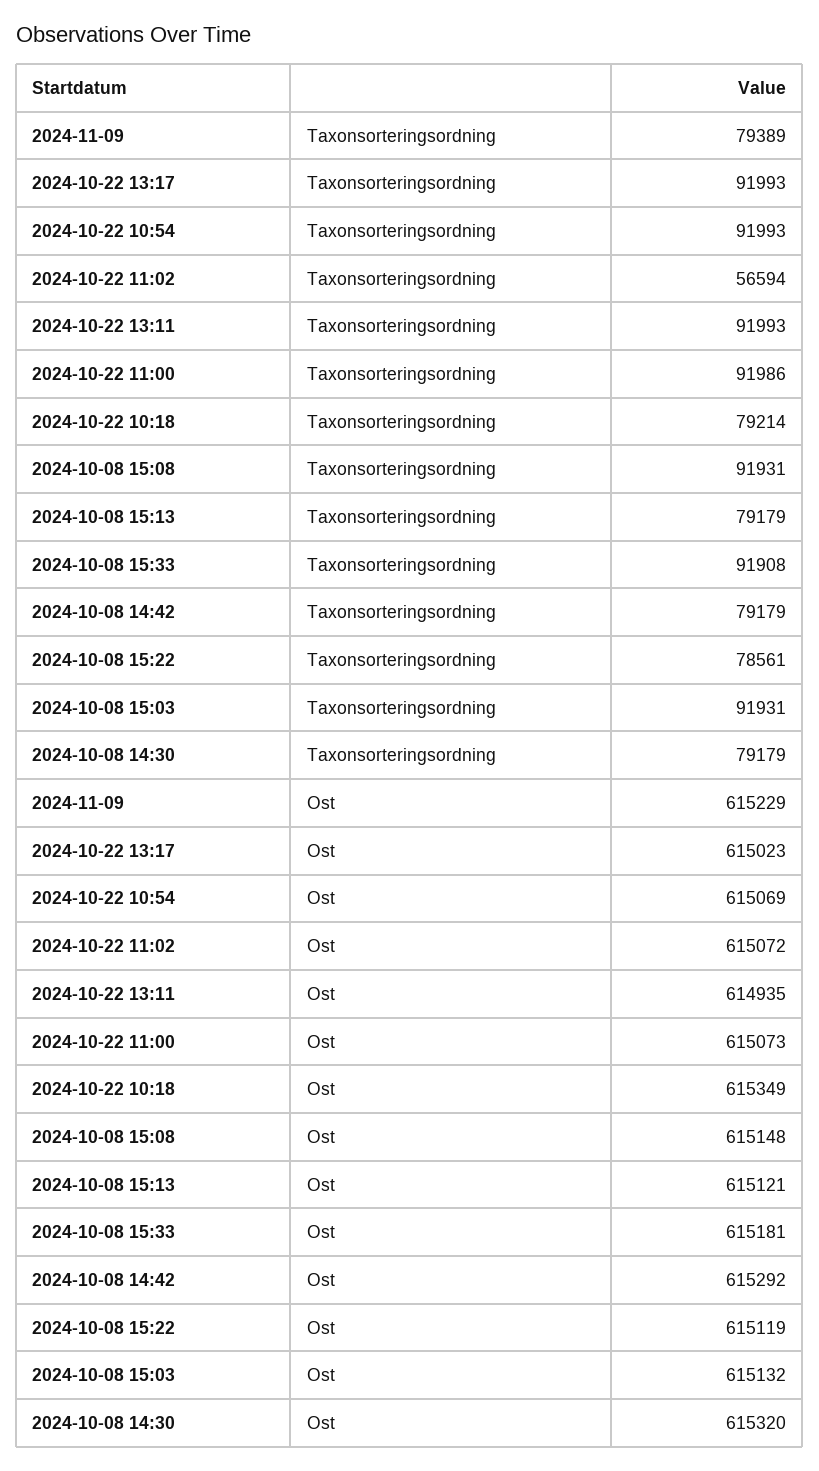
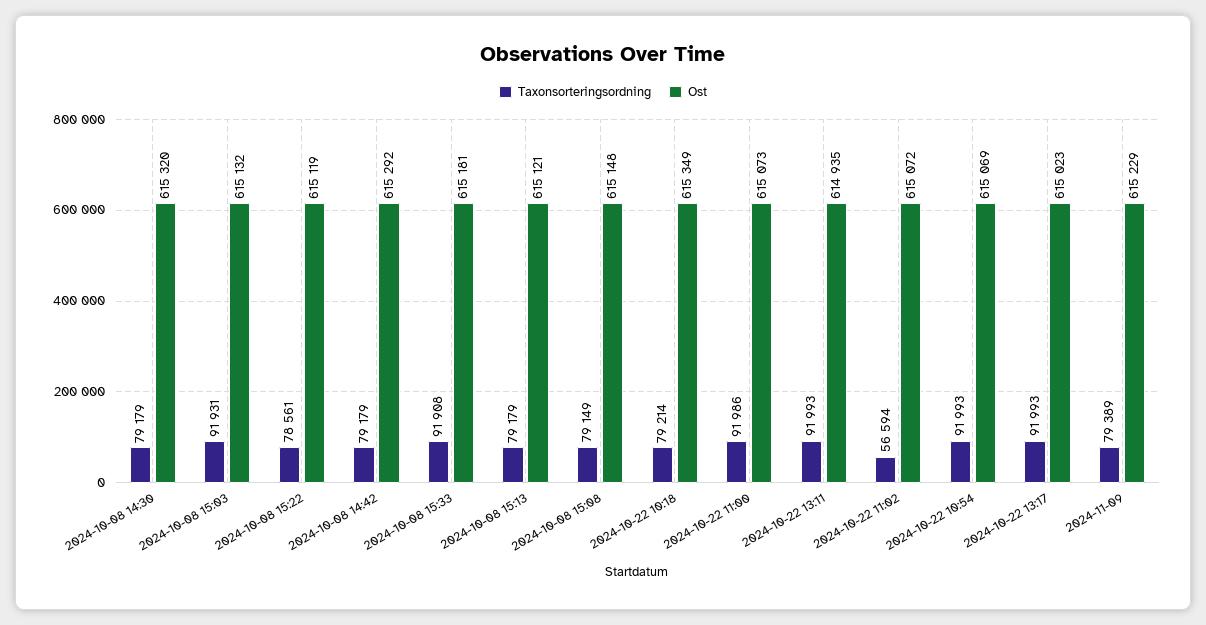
  {
    "Taxonsorteringsordning": {
      "2024-11-09": 79389,
      "2024-10-22 13:17": 91993,
      "2024-10-22 10:54": 91993,
      "2024-10-22 11:02": 56594,
      "2024-10-22 13:11": 91993,
      "2024-10-22 11:00": 91986,
      "2024-10-22 10:18": 79214,
-     "2024-10-08 15:08": 91931,
+     "2024-10-08 15:08": 79149,
      "2024-10-08 15:13": 79179,
      "2024-10-08 15:33": 91908,
      "2024-10-08 14:42": 79179,
      "2024-10-08 15:22": 78561,
      "2024-10-08 15:03": 91931,
      "2024-10-08 14:30": 79179
    },
    "Ost": {
      "2024-11-09": 615229,
      "2024-10-22 13:17": 615023,
      "2024-10-22 10:54": 615069,
      "2024-10-22 11:02": 615072,
      "2024-10-22 13:11": 614935,
      "2024-10-22 11:00": 615073,
      "2024-10-22 10:18": 615349,
      "2024-10-08 15:08": 615148,
      "2024-10-08 15:13": 615121,
      "2024-10-08 15:33": 615181,
      "2024-10-08 14:42": 615292,
      "2024-10-08 15:22": 615119,
      "2024-10-08 15:03": 615132,
      "2024-10-08 14:30": 615320
    }
  }

